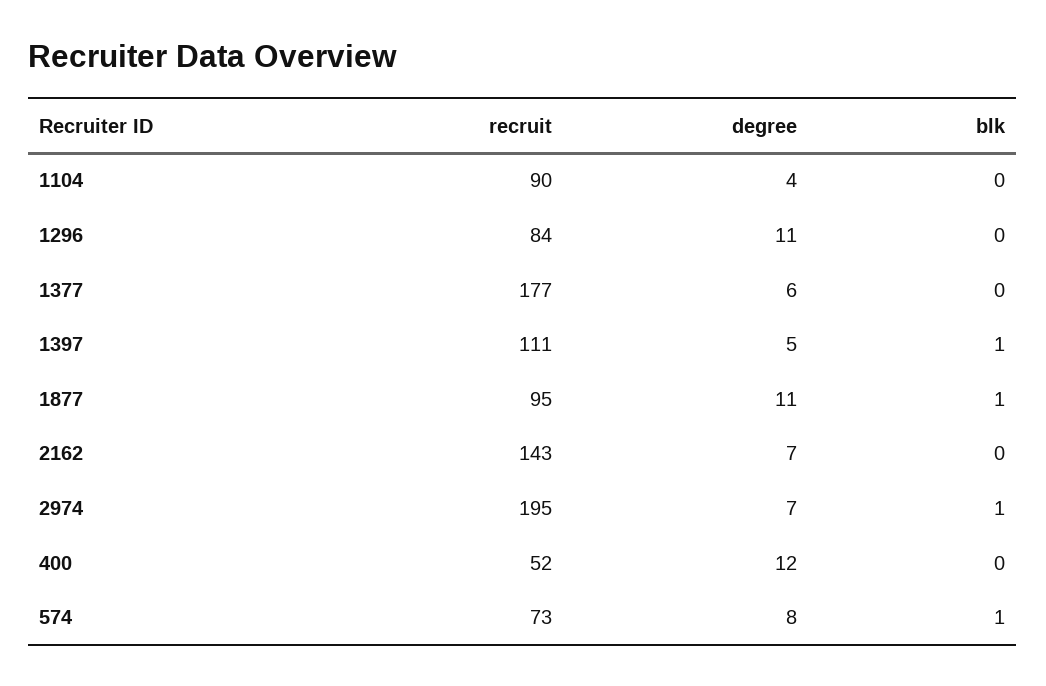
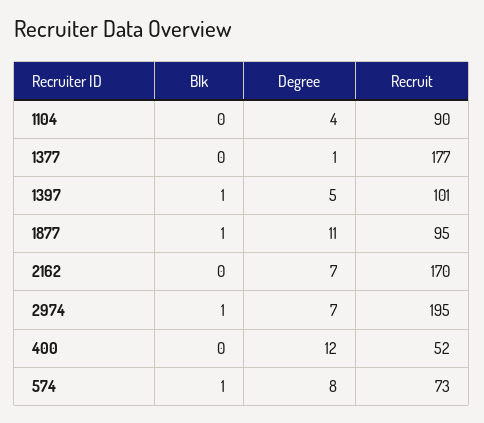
  {
    "recruit": {
      "1104": 90,
-     "1296": 84,
      "1377": 177,
-     "1397": 111,
+     "1397": 101,
      "1877": 95,
-     "2162": 143,
+     "2162": 170,
      "2974": 195,
      "400": 52,
      "574": 73
    },
    "degree": {
      "1104": 4,
-     "1296": 11,
-     "1377": 6,
+     "1377": 1,
      "1397": 5,
      "1877": 11,
      "2162": 7,
      "2974": 7,
      "400": 12,
      "574": 8
    },
    "blk": {
      "1104": 0,
-     "1296": 0,
      "1377": 0,
      "1397": 1,
      "1877": 1,
      "2162": 0,
      "2974": 1,
      "400": 0,
      "574": 1
    }
  }

